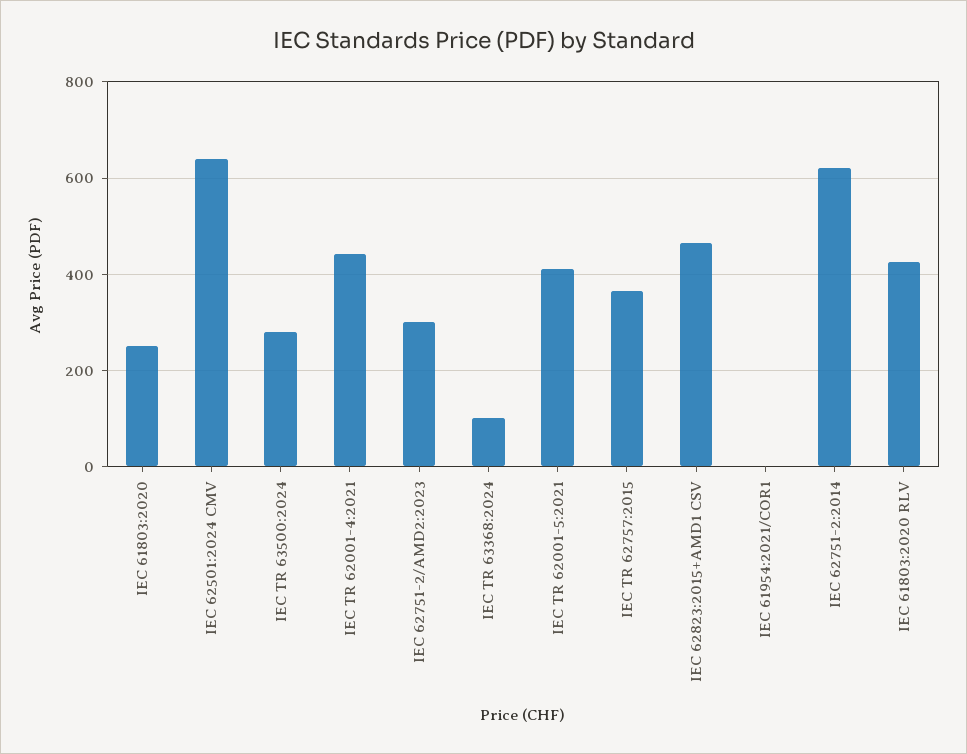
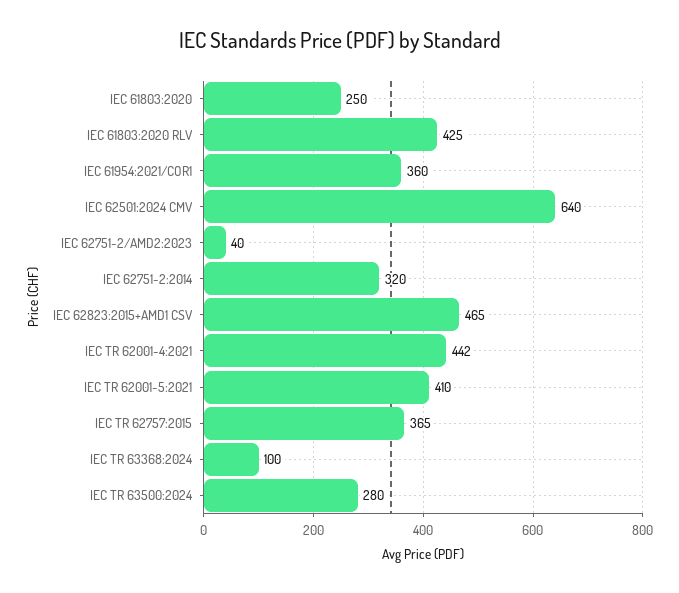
  {
    "IEC 61803:2020": 250,
    "IEC 62501:2024 CMV": 640,
    "IEC TR 63500:2024": 280,
    "IEC TR 62001-4:2021": 442,
-   "IEC 62751-2/AMD2:2023": 300,
+   "IEC 62751-2/AMD2:2023": 40,
    "IEC TR 63368:2024": 100,
    "IEC TR 62001-5:2021": 410,
    "IEC TR 62757:2015": 365,
    "IEC 62823:2015+AMD1 CSV": 465,
-   "IEC 61954:2021/COR1": 0,
+   "IEC 61954:2021/COR1": 360,
-   "IEC 62751-2:2014": 620,
+   "IEC 62751-2:2014": 320,
    "IEC 61803:2020 RLV": 425
  }

